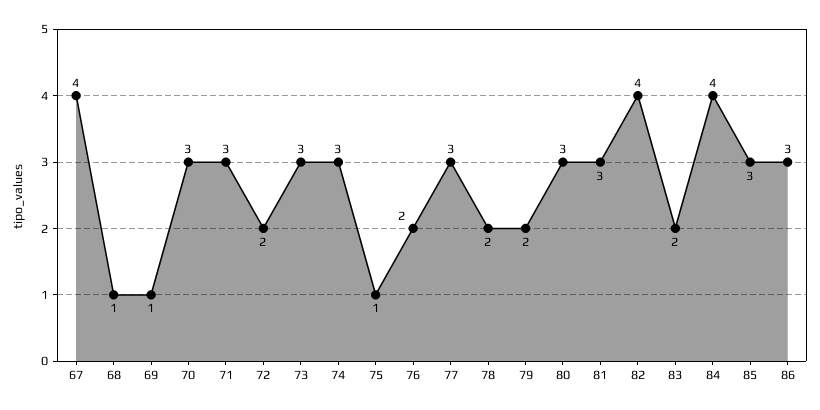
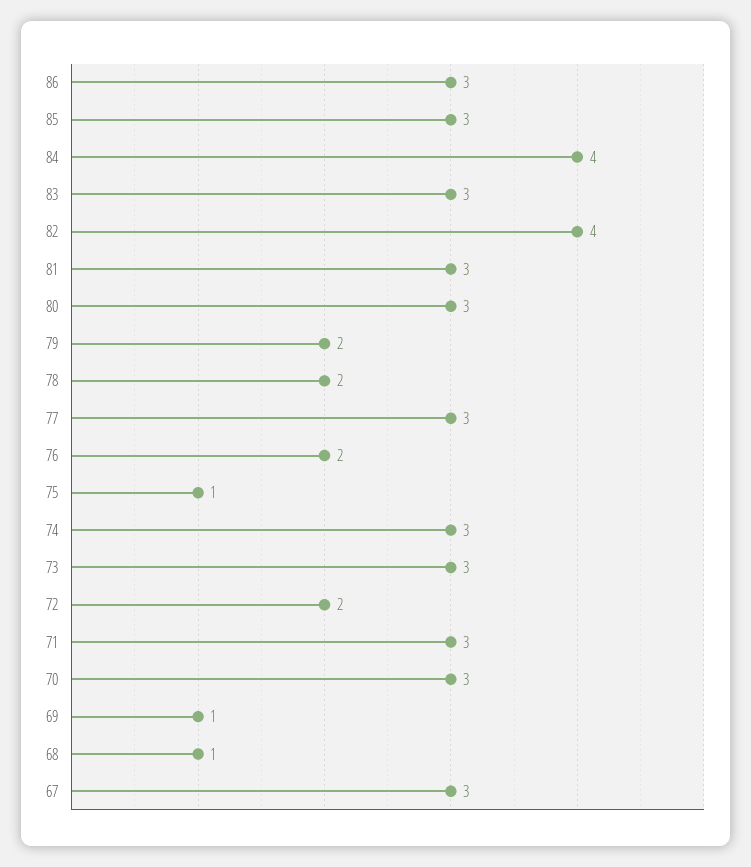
  {
-   "67": 4,
+   "67": 3,
    "68": 1,
    "69": 1,
    "70": 3,
    "71": 3,
    "72": 2,
    "73": 3,
    "74": 3,
    "75": 1,
    "76": 2,
    "77": 3,
    "78": 2,
    "79": 2,
    "80": 3,
    "81": 3,
    "82": 4,
-   "83": 2,
+   "83": 3,
    "84": 4,
    "85": 3,
    "86": 3
  }

